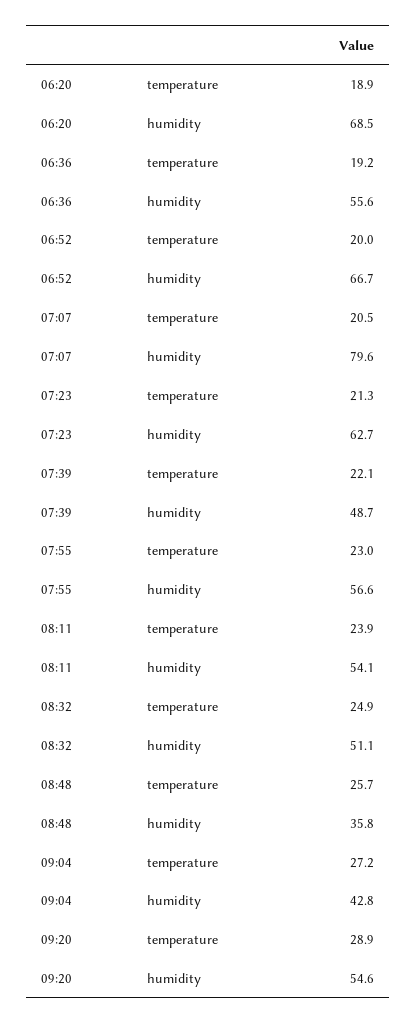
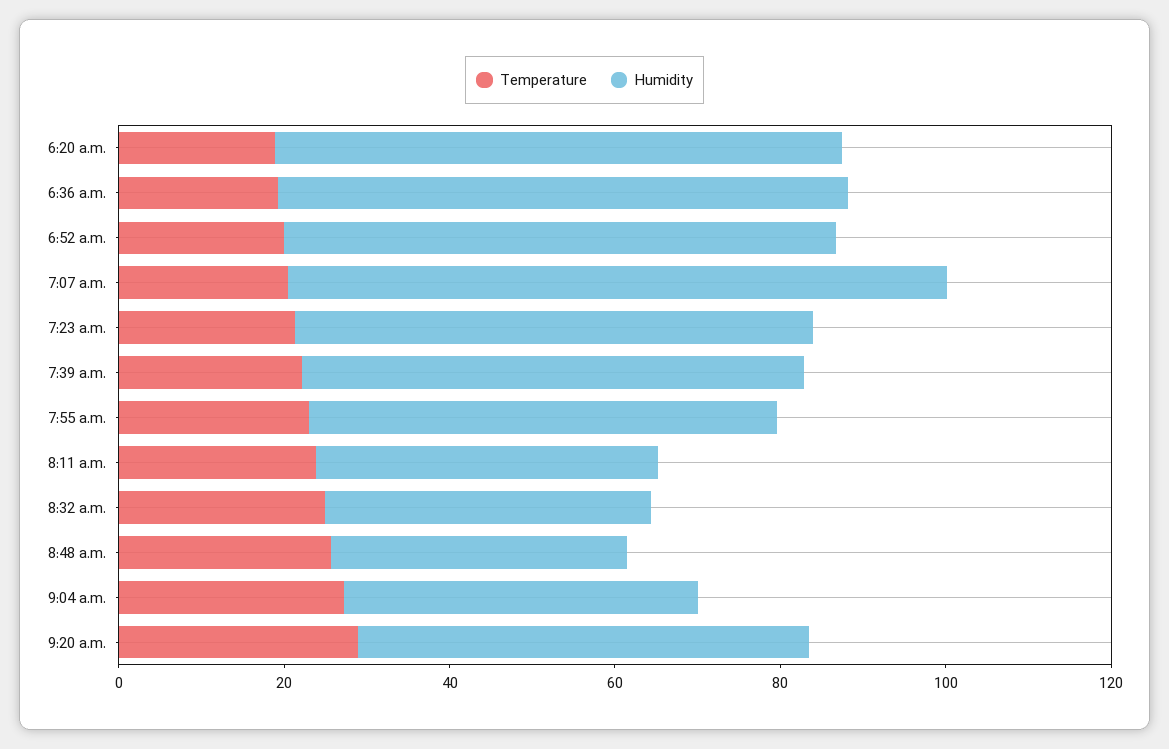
  {
    "temperature": {
      "06:20": 18.9,
      "06:36": 19.2,
      "06:52": 20,
      "07:07": 20.5,
      "07:23": 21.3,
      "07:39": 22.1,
      "07:55": 23,
      "08:11": 23.9,
      "08:32": 24.9,
      "08:48": 25.7,
      "09:04": 27.2,
      "09:20": 28.9
    },
    "humidity": {
      "06:20": 68.5,
-     "06:36": 55.6,
+     "06:36": 70,
      "06:52": 66.7,
      "07:07": 79.6,
      "07:23": 62.7,
-     "07:39": 48.7,
+     "07:39": 60,
      "07:55": 56.6,
-     "08:11": 54.1,
+     "08:11": 40,
-     "08:32": 51.1,
+     "08:32": 40,
      "08:48": 35.8,
      "09:04": 42.8,
      "09:20": 54.6
    }
  }

